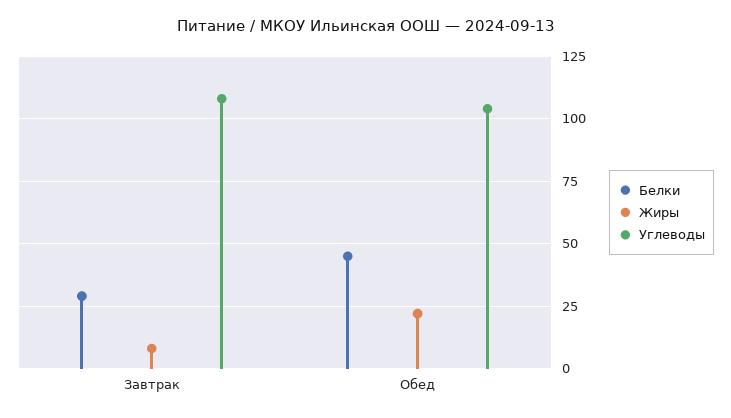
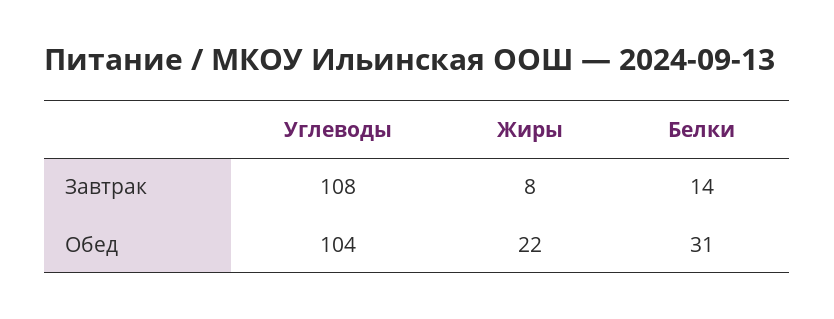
  {
    "Белки": {
-     "Завтрак": 30,
+     "Завтрак": 14,
-     "Обед": 45
+     "Обед": 31
    },
    "Жиры": {
      "Завтрак": 8,
      "Обед": 22
    },
    "Углеводы": {
      "Завтрак": 108,
      "Обед": 104
    }
  }

